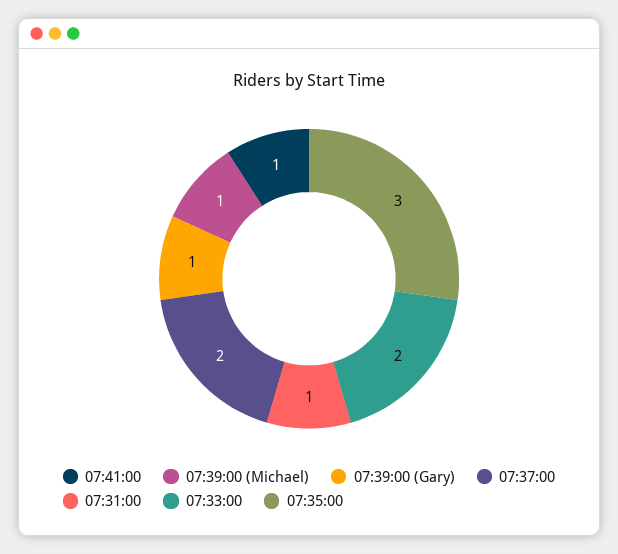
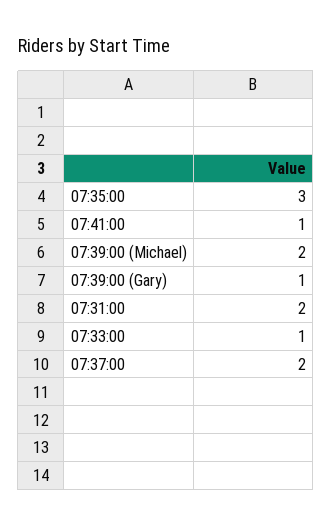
  {
    "07:41:00": 1,
-   "07:39:00 (Michael)": 1,
+   "07:39:00 (Michael)": 2,
    "07:39:00 (Gary)": 1,
    "07:37:00": 2,
-   "07:31:00": 1,
+   "07:31:00": 2,
-   "07:33:00": 2,
+   "07:33:00": 1,
    "07:35:00": 3
  }

